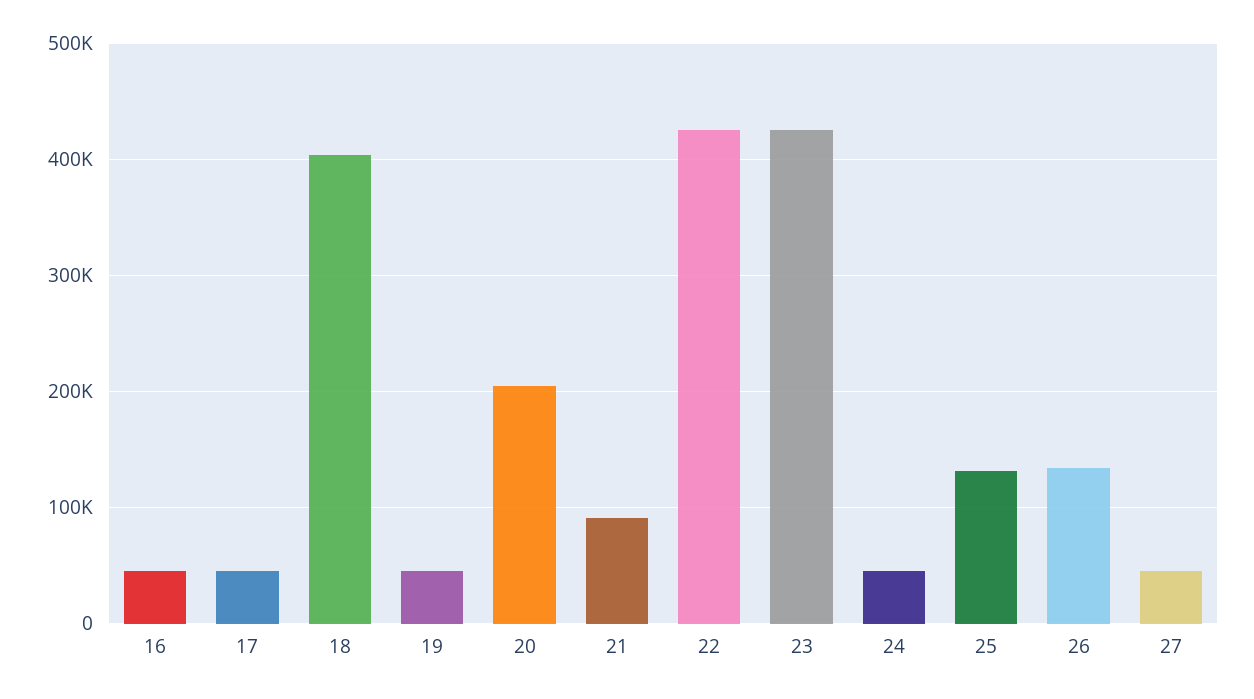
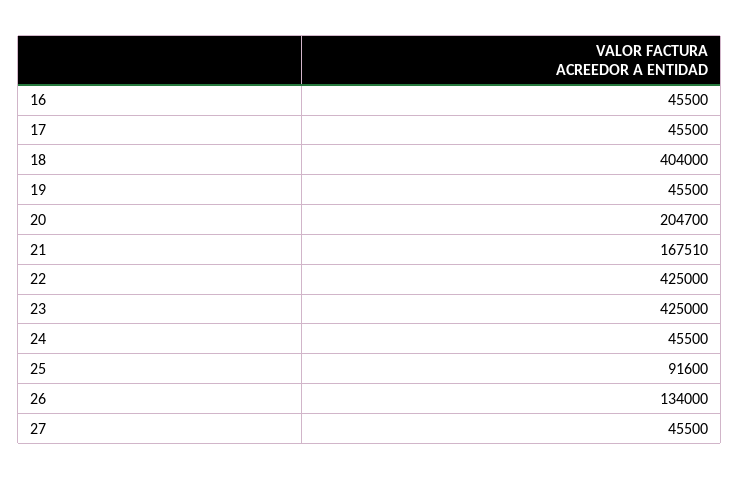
  {
    "16": 45500,
    "17": 45500,
    "18": 404000,
    "19": 45500,
    "20": 204700,
-   "21": 90000,
+   "21": 167510,
    "22": 425000,
    "23": 425000,
    "24": 45500,
-   "25": 130000,
+   "25": 91600,
    "26": 134000,
    "27": 45500
  }

